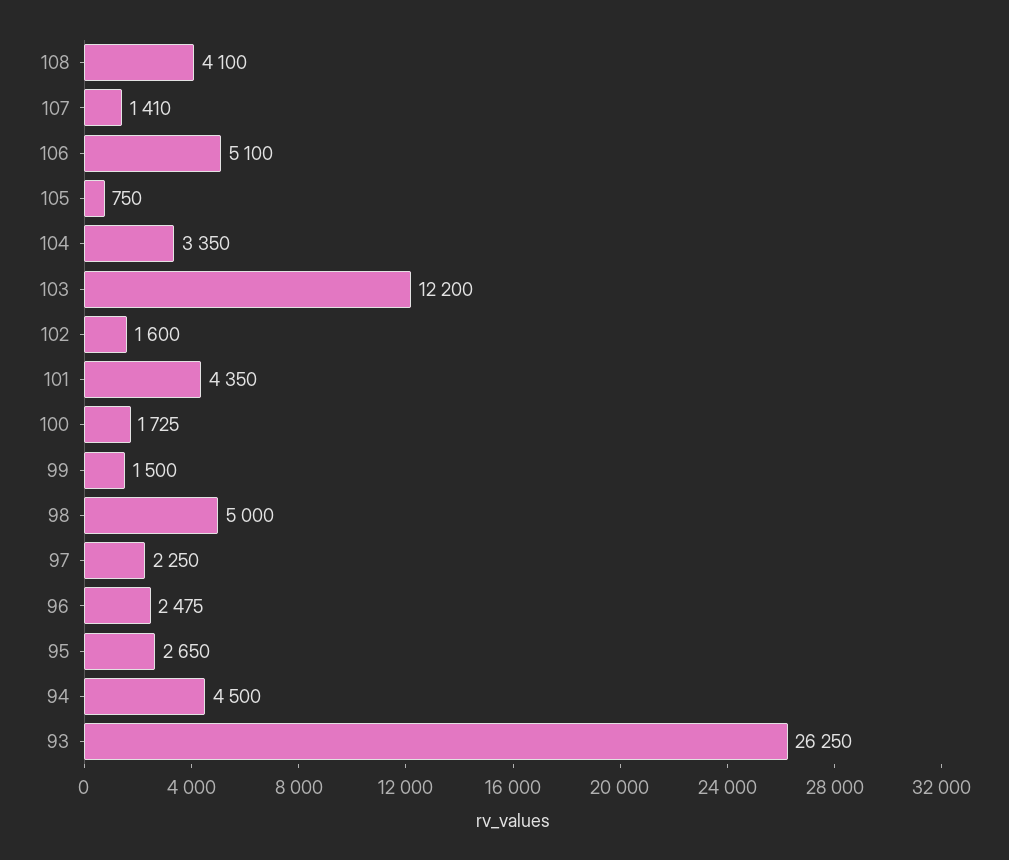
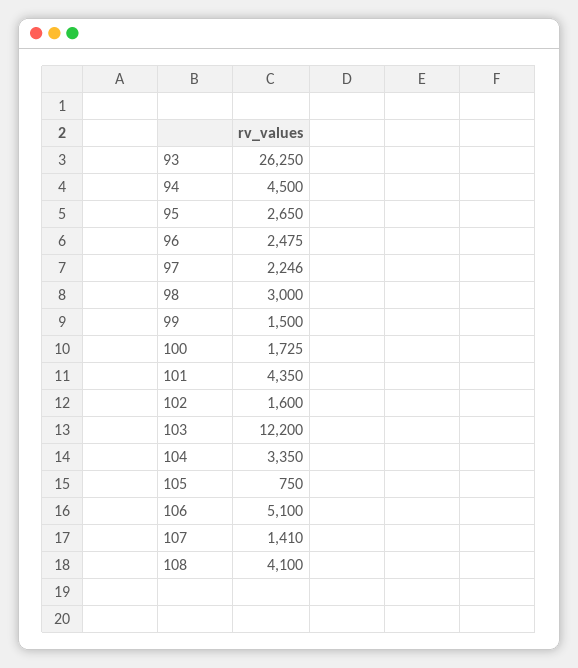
  {
    "108": 4100,
    "107": 1410,
    "106": 5100,
    "105": 750,
    "104": 3350,
    "103": 12200,
    "102": 1600,
    "101": 4350,
    "100": 1725,
    "99": 1500,
-   "98": 5000,
+   "98": 3000,
-   "97": 2250,
+   "97": 2246,
    "96": 2475,
    "95": 2650,
    "94": 4500,
    "93": 26250
  }

